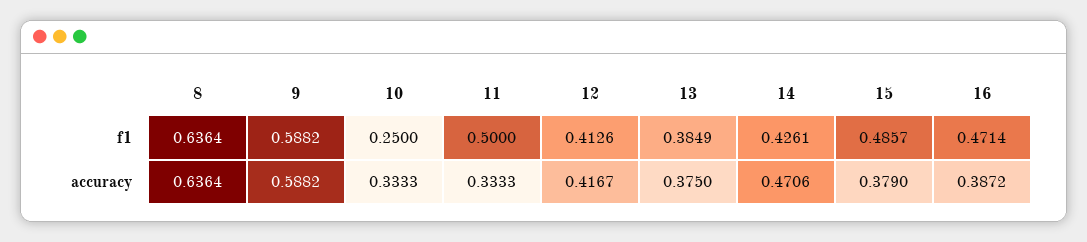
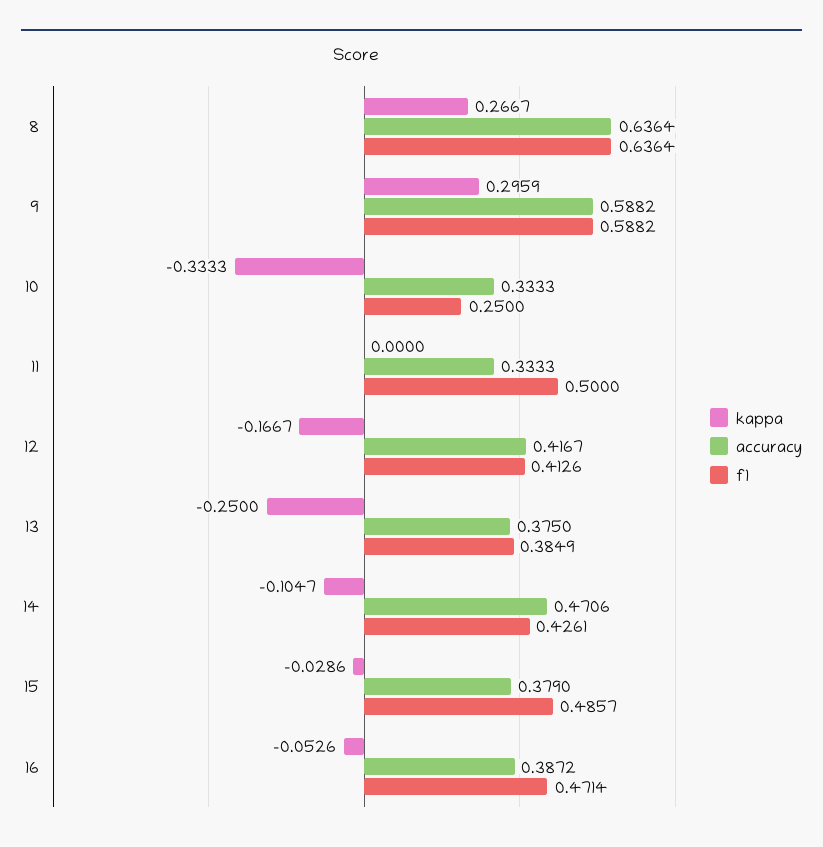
  {
    "f1": {
      "8": 0.6364,
      "9": 0.5882,
      "10": 0.25,
      "11": 0.5,
      "12": 0.4126,
      "13": 0.3849,
      "14": 0.4261,
      "15": 0.4857,
      "16": 0.4714
    },
    "accuracy": {
      "8": 0.6364,
      "9": 0.5882,
      "10": 0.3333,
      "11": 0.3333,
      "12": 0.4167,
      "13": 0.375,
      "14": 0.4706,
      "15": 0.379,
      "16": 0.3872
-   }
+   },
+   "kappa": {
+     "8": 0.2667,
+     "9": 0.2959,
+     "10": -0.3333,
+     "11": 0,
+     "12": -0.1667,
+     "13": -0.25,
+     "14": -0.1047,
+     "15": -0.0286,
+     "16": -0.0526
+   }
  }

